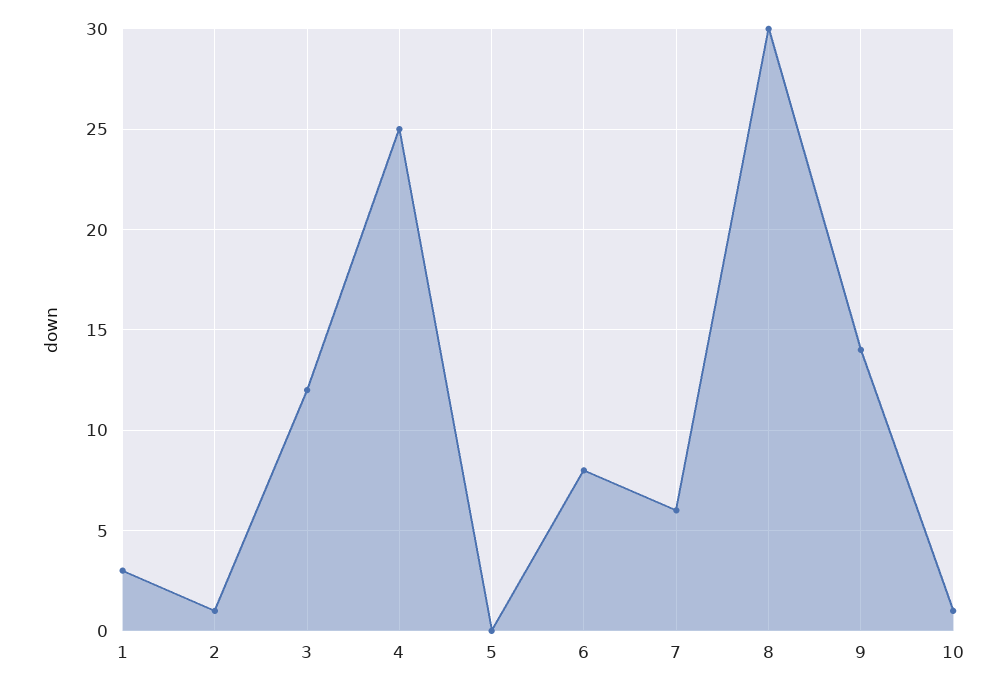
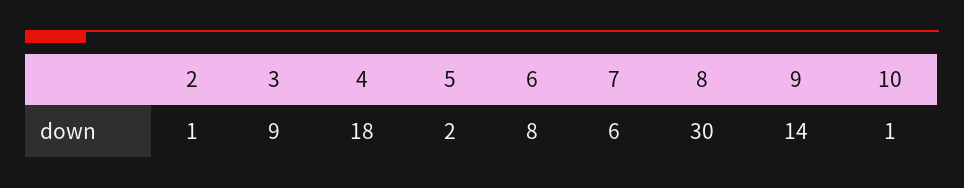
  {
-   "1": 3,
    "2": 1,
-   "3": 12,
+   "3": 9,
-   "4": 25,
+   "4": 18,
-   "5": 0,
+   "5": 2,
    "6": 8,
    "7": 6,
    "8": 30,
    "9": 14,
    "10": 1
  }

